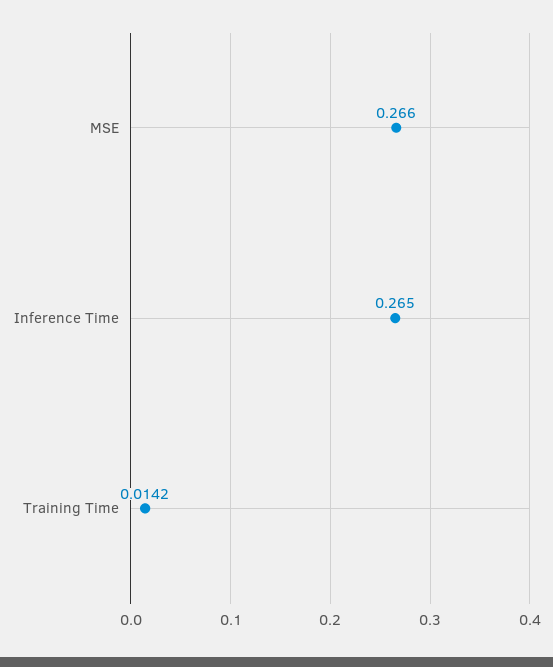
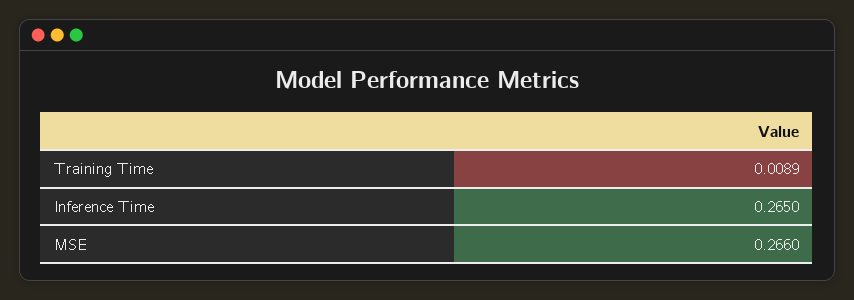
  {
    "MSE": 0.266,
    "Inference Time": 0.265,
-   "Training Time": 0.0142
+   "Training Time": 0.0089
  }

